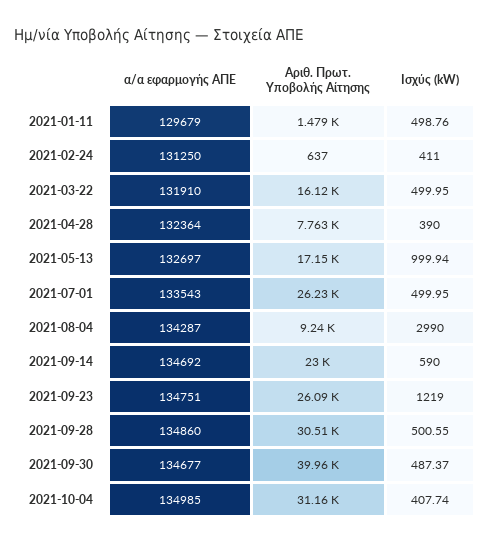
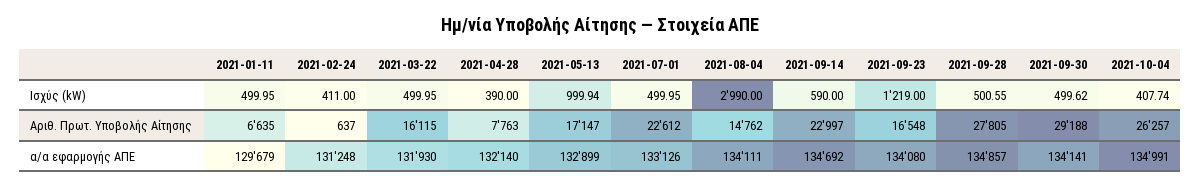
  {
    "α/α εφαρμογής ΑΠΕ": {
      "2021-01-11": 129679,
-     "2021-02-24": 131250,
+     "2021-02-24": 131248,
-     "2021-03-22": 131910,
+     "2021-03-22": 131930,
-     "2021-04-28": 132364,
+     "2021-04-28": 132140,
-     "2021-05-13": 132697,
+     "2021-05-13": 132899,
-     "2021-07-01": 133543,
+     "2021-07-01": 133126,
-     "2021-08-04": 134287,
+     "2021-08-04": 134111,
      "2021-09-14": 134692,
-     "2021-09-23": 134751,
+     "2021-09-23": 134080,
-     "2021-09-28": 134860,
+     "2021-09-28": 134857,
-     "2021-09-30": 134677,
+     "2021-09-30": 134141,
-     "2021-10-04": 134985
+     "2021-10-04": 134991
    },
    "Αριθ. Πρωτ. Υποβολής Αίτησης": {
-     "2021-01-11": 1479,
+     "2021-01-11": 6635,
      "2021-02-24": 637,
      "2021-03-22": 16115,
      "2021-04-28": 7763,
      "2021-05-13": 17147,
-     "2021-07-01": 26230,
+     "2021-07-01": 22612,
-     "2021-08-04": 9240,
+     "2021-08-04": 14762,
      "2021-09-14": 22997,
-     "2021-09-23": 26090,
+     "2021-09-23": 16548,
-     "2021-09-28": 30510,
+     "2021-09-28": 27805,
-     "2021-09-30": 39960,
+     "2021-09-30": 29188,
-     "2021-10-04": 31160
+     "2021-10-04": 26257
    },
    "Ισχύς (kW)": {
-     "2021-01-11": 498.76,
+     "2021-01-11": 499.95,
      "2021-02-24": 411,
      "2021-03-22": 499.95,
      "2021-04-28": 390,
      "2021-05-13": 999.94,
      "2021-07-01": 499.95,
      "2021-08-04": 2990,
      "2021-09-14": 590,
      "2021-09-23": 1219,
      "2021-09-28": 500.55,
-     "2021-09-30": 487.37,
+     "2021-09-30": 499.62,
      "2021-10-04": 407.74
    }
  }

